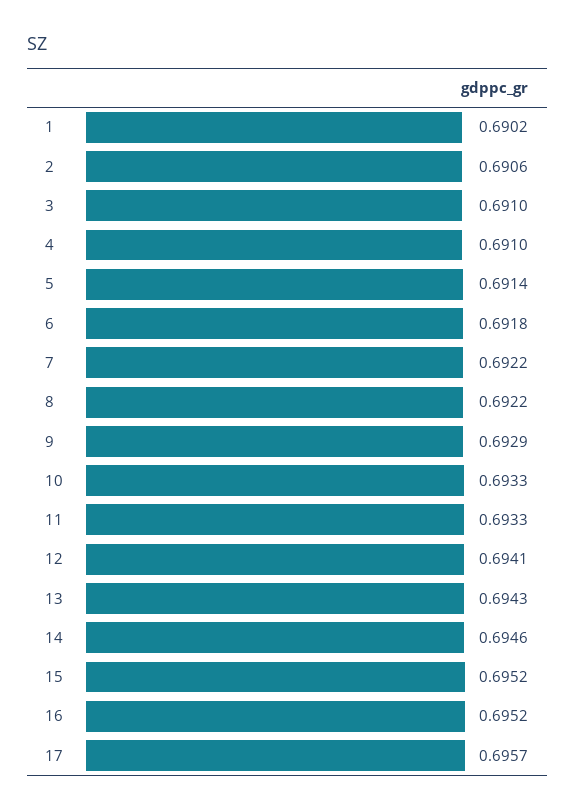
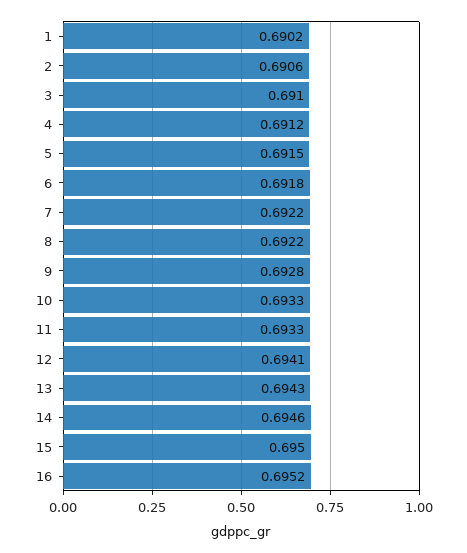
  {
    "1": 0.6902,
    "2": 0.6906,
    "3": 0.691,
-   "4": 0.691,
+   "4": 0.6912,
-   "5": 0.6914,
+   "5": 0.6915,
    "6": 0.6918,
    "7": 0.6922,
    "8": 0.6922,
-   "9": 0.6929,
+   "9": 0.6928,
    "10": 0.6933,
    "11": 0.6933,
    "12": 0.6941,
    "13": 0.6943,
    "14": 0.6946,
-   "15": 0.6952,
+   "15": 0.695,
-   "16": 0.6952,
+   "16": 0.6952
-   "17": 0.6957
  }

